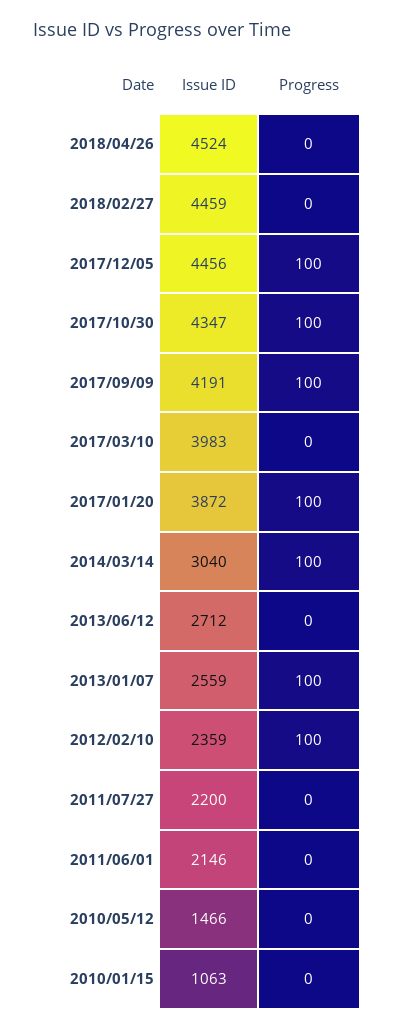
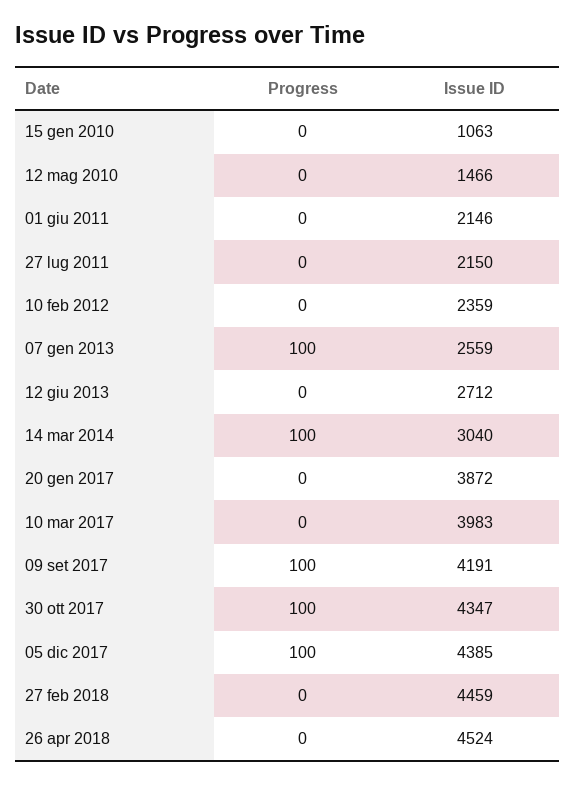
  {
    "Issue ID": {
      "2018/04/26": 4524,
      "2018/02/27": 4459,
-     "2017/12/05": 4456,
+     "2017/12/05": 4385,
      "2017/10/30": 4347,
      "2017/09/09": 4191,
      "2017/03/10": 3983,
      "2017/01/20": 3872,
      "2014/03/14": 3040,
      "2013/06/12": 2712,
      "2013/01/07": 2559,
      "2012/02/10": 2359,
-     "2011/07/27": 2200,
+     "2011/07/27": 2150,
      "2011/06/01": 2146,
      "2010/05/12": 1466,
      "2010/01/15": 1063
    },
    "Progress": {
      "2018/04/26": 0,
      "2018/02/27": 0,
      "2017/12/05": 100,
      "2017/10/30": 100,
      "2017/09/09": 100,
      "2017/03/10": 0,
-     "2017/01/20": 100,
+     "2017/01/20": 0,
      "2014/03/14": 100,
      "2013/06/12": 0,
      "2013/01/07": 100,
-     "2012/02/10": 100,
+     "2012/02/10": 0,
      "2011/07/27": 0,
      "2011/06/01": 0,
      "2010/05/12": 0,
      "2010/01/15": 0
    }
  }

